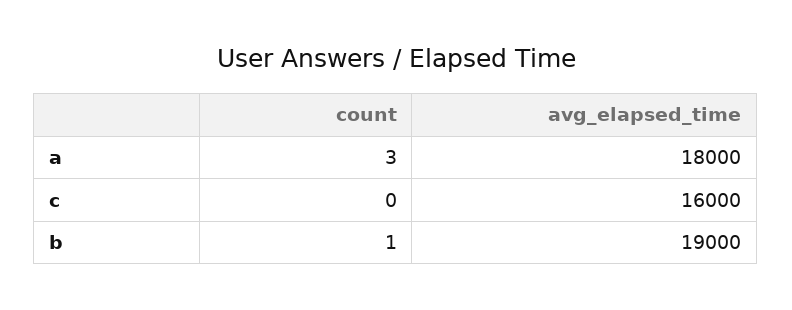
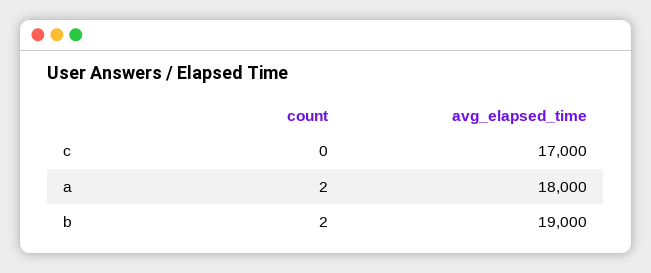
  {
    "count": {
-     "a": 3,
+     "a": 2,
      "c": 0,
-     "b": 1
+     "b": 2
    },
    "avg_elapsed_time": {
      "a": 18000,
-     "c": 16000,
+     "c": 17000,
      "b": 19000
    }
  }

